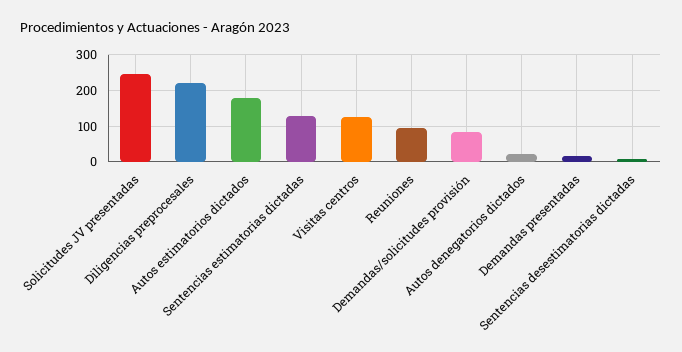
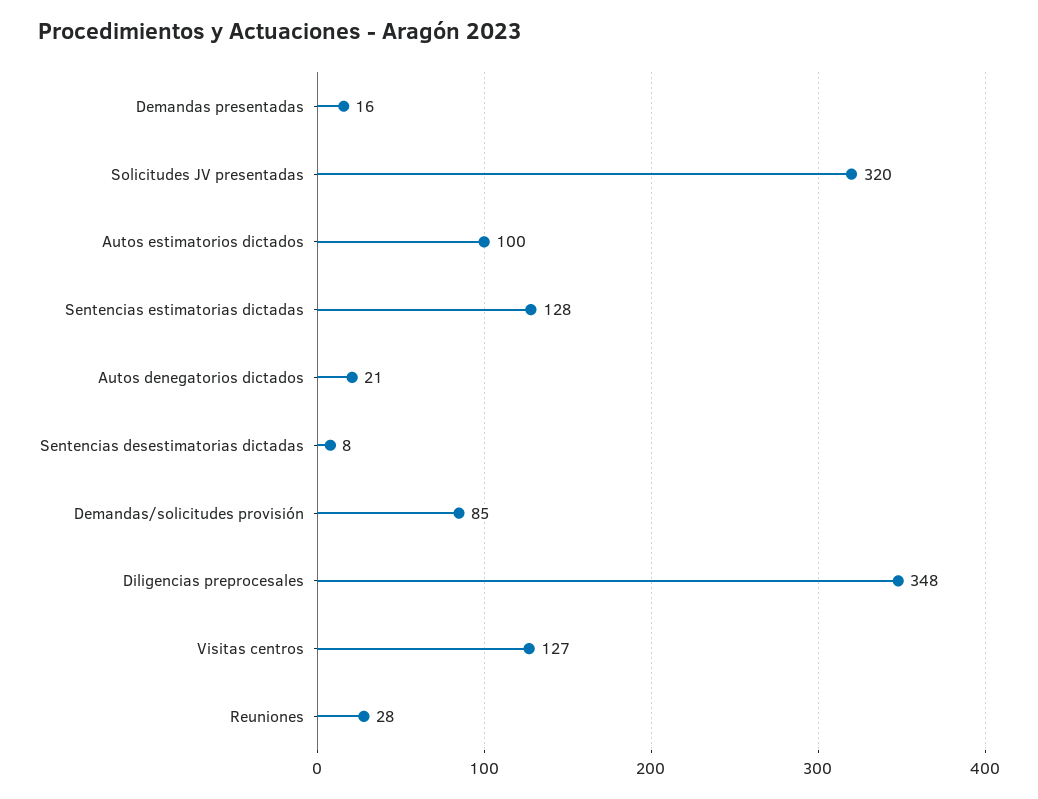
  {
-   "Solicitudes JV presentadas": 240,
+   "Solicitudes JV presentadas": 320,
-   "Diligencias preprocesales": 220,
+   "Diligencias preprocesales": 348,
-   "Autos estimatorios dictados": 180,
+   "Autos estimatorios dictados": 100,
    "Sentencias estimatorias dictadas": 128,
    "Visitas centros": 127,
-   "Reuniones": 100,
+   "Reuniones": 28,
    "Demandas/solicitudes provisión": 85,
    "Autos denegatorios dictados": 21,
    "Demandas presentadas": 16,
    "Sentencias desestimatorias dictadas": 8
  }

